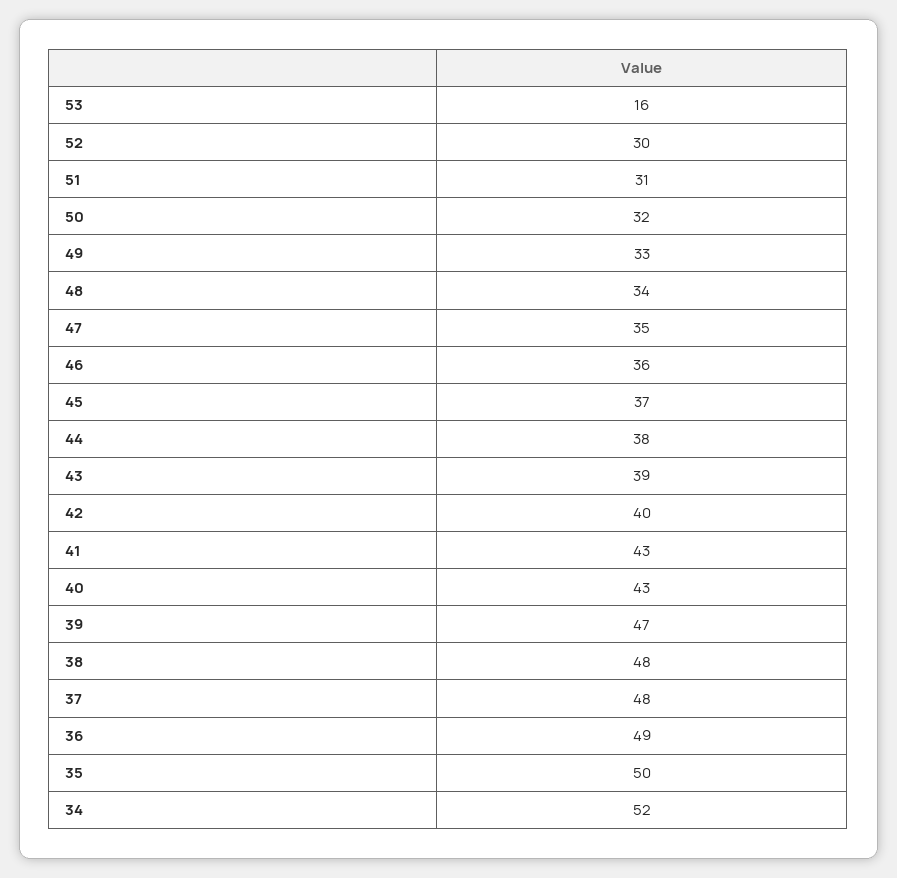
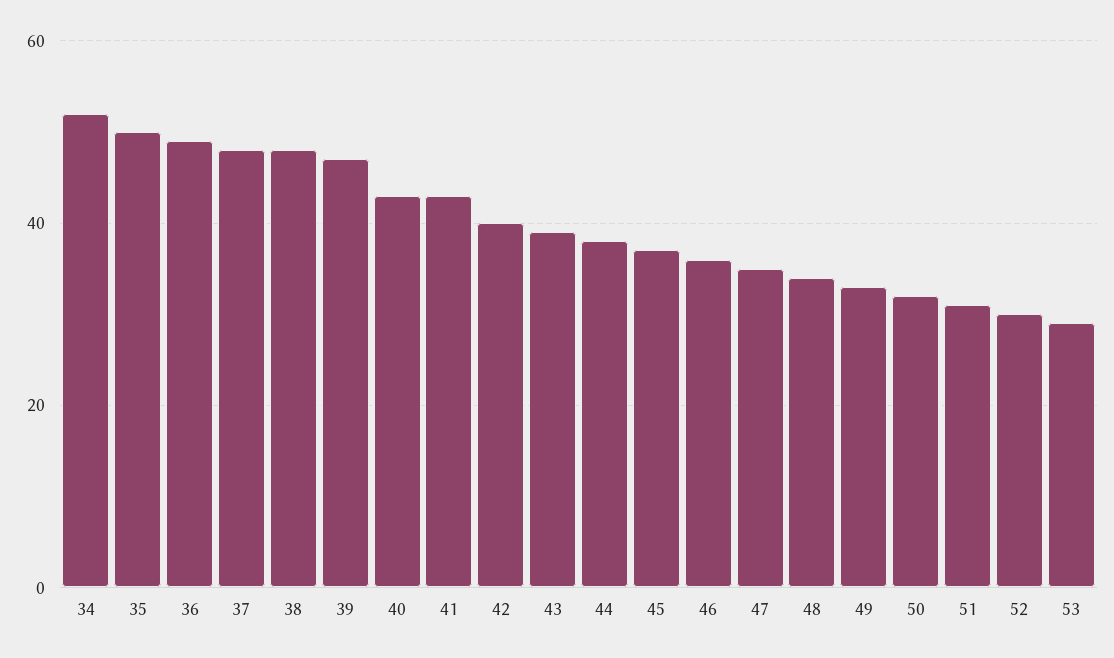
  {
-   "53": 16,
+   "53": 30,
    "52": 30,
    "51": 31,
    "50": 32,
    "49": 33,
    "48": 34,
    "47": 35,
    "46": 36,
    "45": 37,
    "44": 38,
    "43": 39,
    "42": 40,
    "41": 43,
    "40": 43,
    "39": 47,
    "38": 48,
    "37": 48,
    "36": 49,
    "35": 50,
    "34": 52
  }

